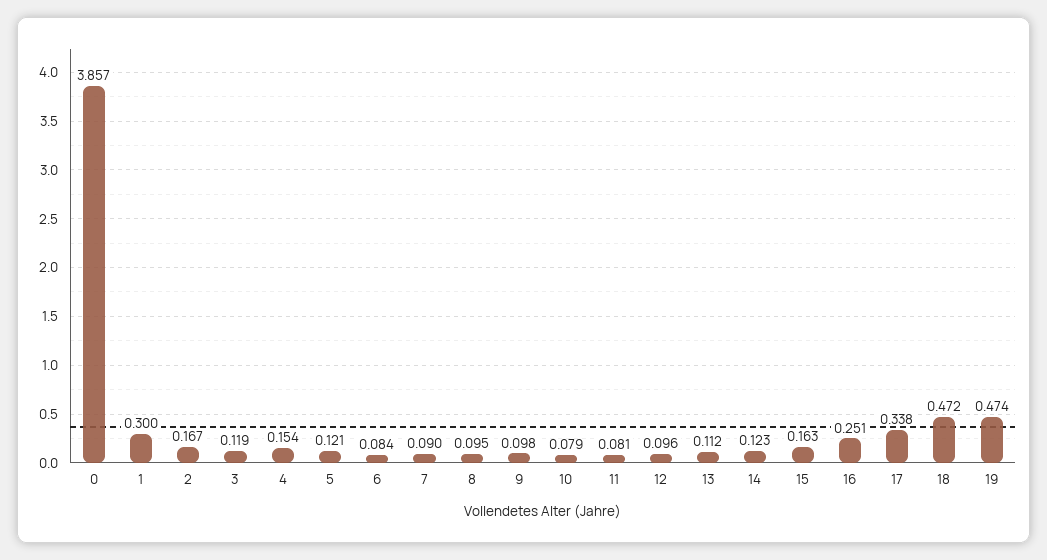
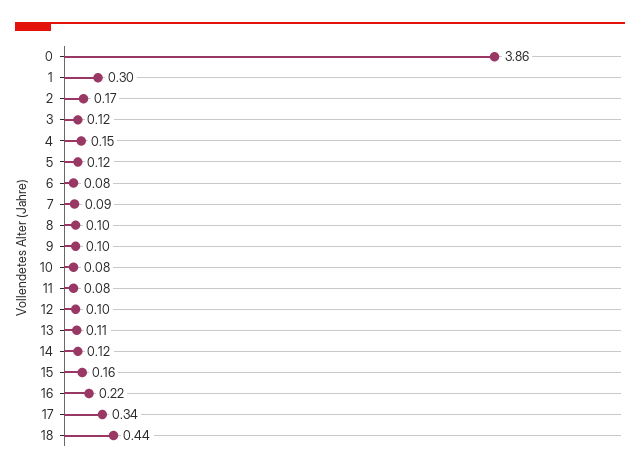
  {
    "0": 3.857,
    "1": 0.3,
    "2": 0.167,
    "3": 0.119,
    "4": 0.154,
    "5": 0.121,
    "6": 0.084,
    "7": 0.09,
    "8": 0.095,
    "9": 0.098,
    "10": 0.079,
    "11": 0.081,
    "12": 0.096,
    "13": 0.112,
    "14": 0.123,
    "15": 0.163,
-   "16": 0.251,
+   "16": 0.22,
    "17": 0.338,
-   "18": 0.472,
+   "18": 0.44
-   "19": 0.474
  }

